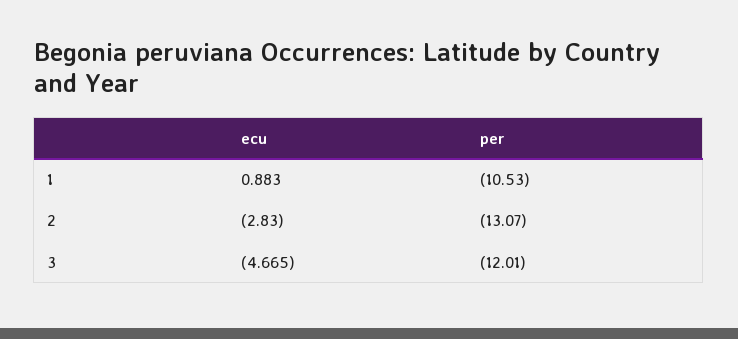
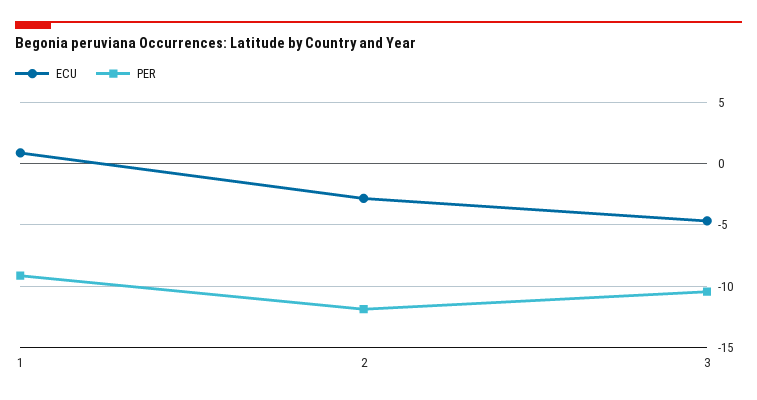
  {
    "ecu": {
      "1": 0.883,
      "2": -2.83,
      "3": -4.665
    },
    "per": {
-     "1": -10.53,
+     "1": -9,
-     "2": -13.07,
+     "2": -12,
-     "3": -12.01
+     "3": -10.5
    }
  }

